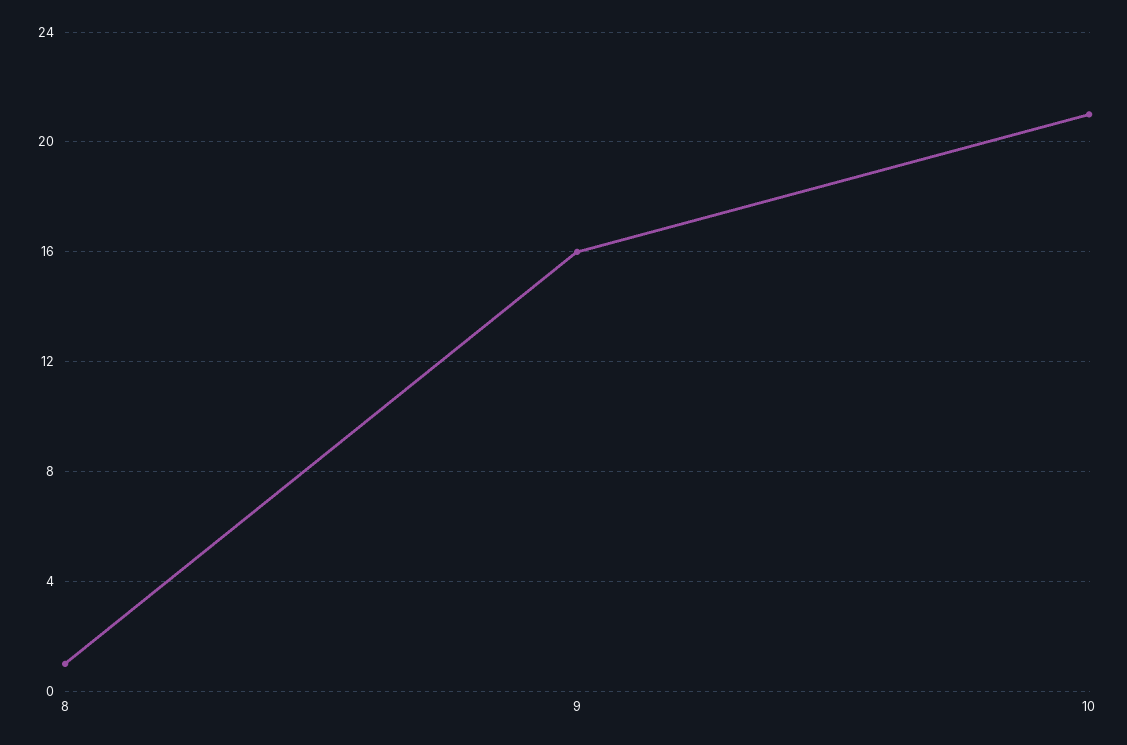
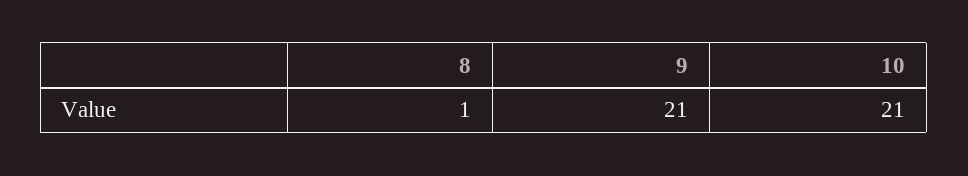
  {
    "8": 1,
-   "9": 16,
+   "9": 21,
    "10": 21
  }

